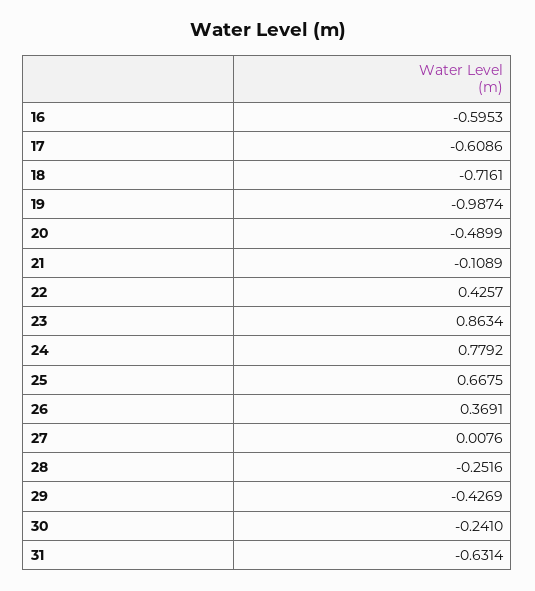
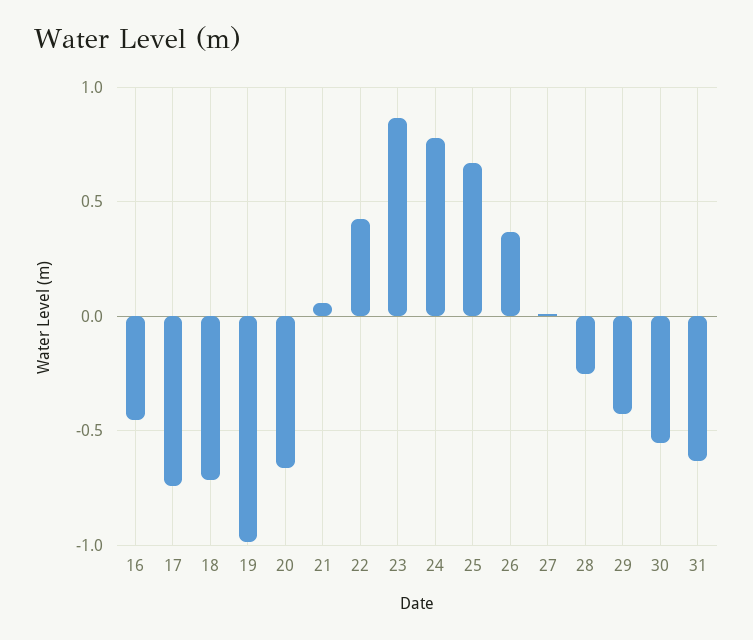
  {
-   "16": -0.5953,
+   "16": -0.45,
-   "17": -0.6086,
+   "17": -0.75,
    "18": -0.7161,
    "19": -0.9874,
-   "20": -0.4899,
+   "20": -0.65,
-   "21": -0.1089,
+   "21": 0.05,
    "22": 0.4257,
    "23": 0.8634,
    "24": 0.7792,
    "25": 0.6675,
    "26": 0.3691,
    "27": 0.0076,
    "28": -0.2516,
    "29": -0.4269,
-   "30": -0.241,
+   "30": -0.55,
    "31": -0.6314
  }

